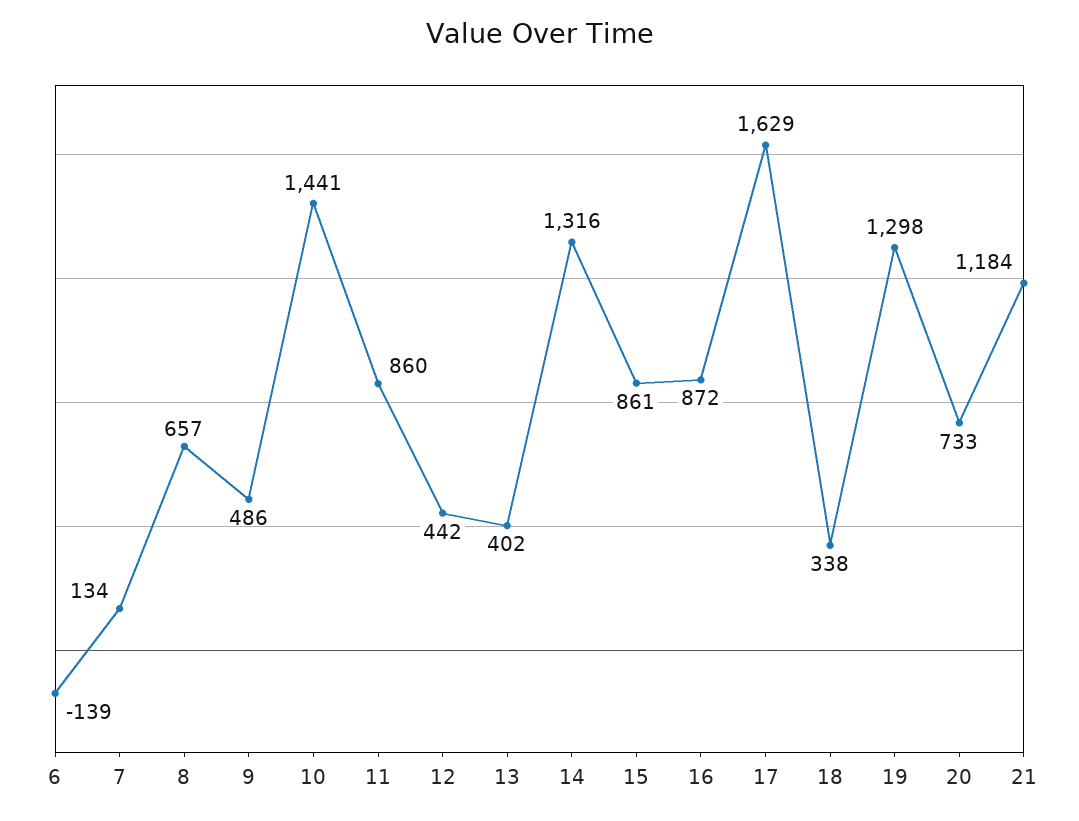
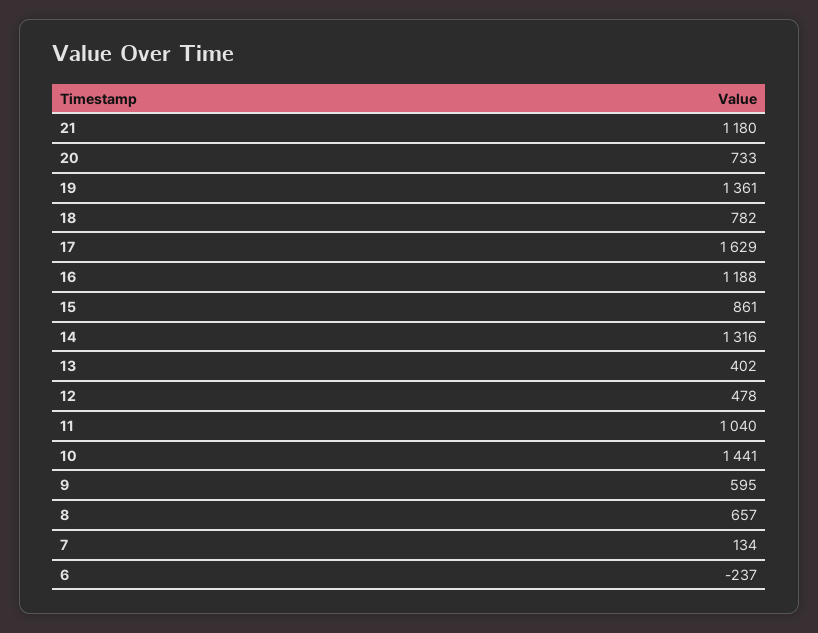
  {
-   "6": -139,
+   "6": -237,
    "7": 134,
    "8": 657,
-   "9": 486,
+   "9": 595,
    "10": 1441,
-   "11": 860,
+   "11": 1040,
-   "12": 442,
+   "12": 478,
    "13": 402,
    "14": 1316,
    "15": 861,
-   "16": 872,
+   "16": 1188,
    "17": 1629,
-   "18": 338,
+   "18": 782,
-   "19": 1298,
+   "19": 1361,
    "20": 733,
-   "21": 1184
+   "21": 1180
  }

